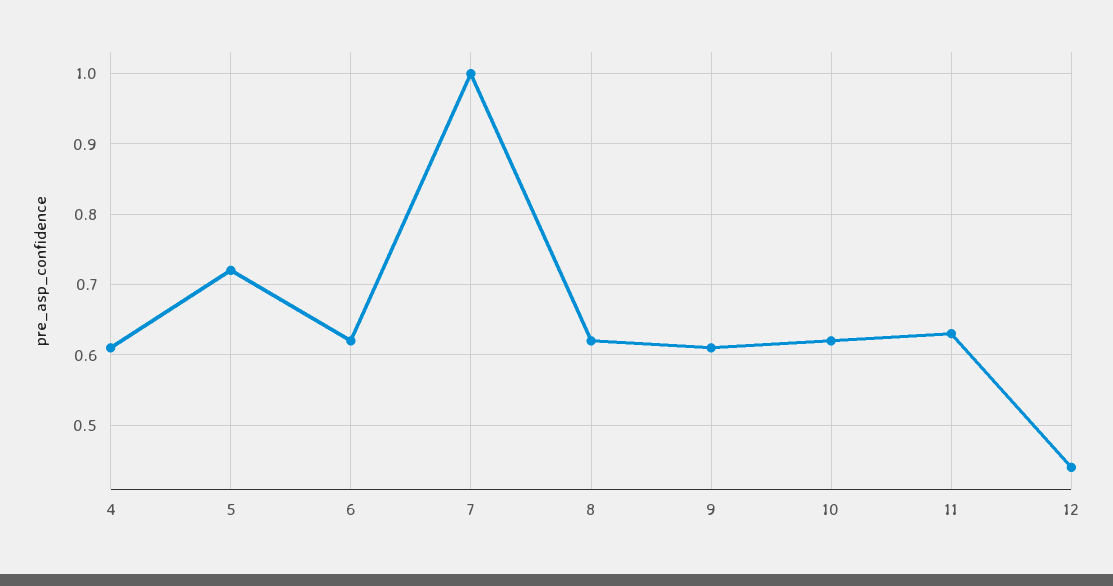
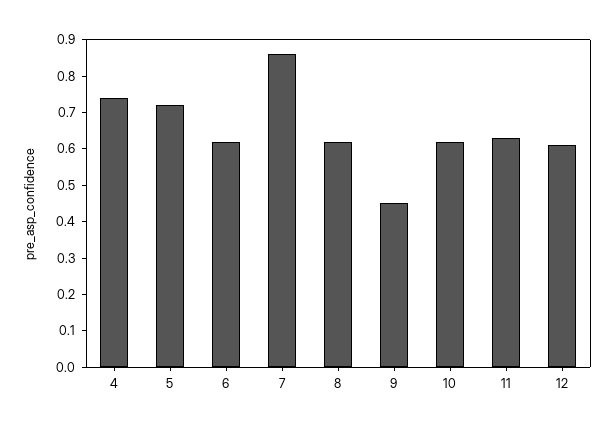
  {
-   "4": 0.61,
+   "4": 0.75,
    "5": 0.72,
    "6": 0.62,
-   "7": 1,
+   "7": 0.85,
    "8": 0.62,
-   "9": 0.61,
+   "9": 0.45,
    "10": 0.62,
    "11": 0.63,
-   "12": 0.44
+   "12": 0.6
  }

